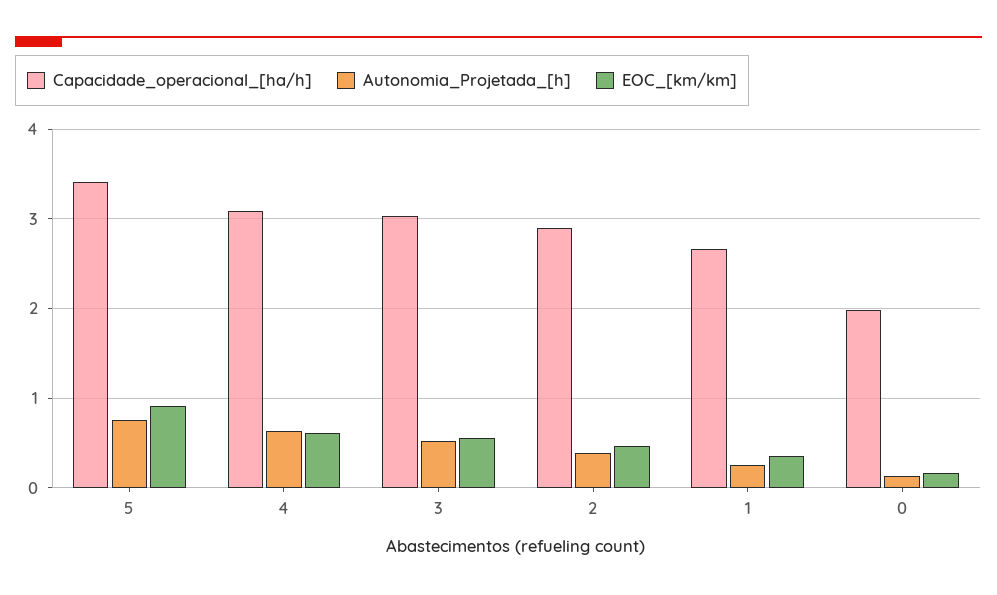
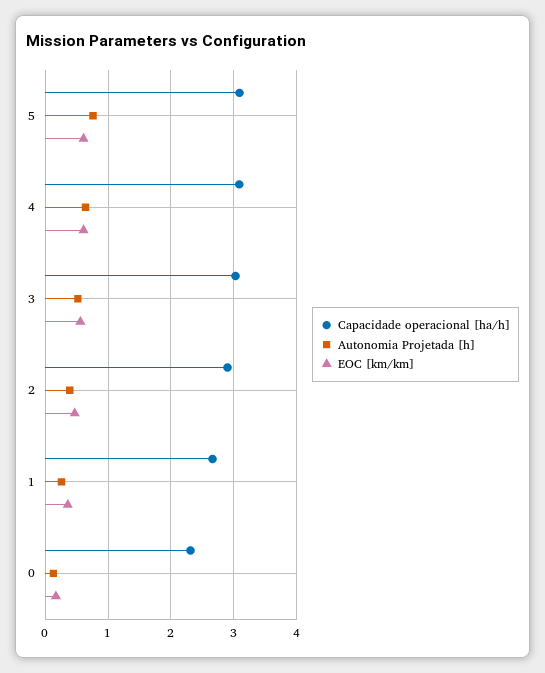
  {
    "Capacidade_operacional_[ha/h]": {
-     "5": 3.4,
+     "5": 3.1,
      "4": 3.1,
      "3": 3,
      "2": 2.9,
      "1": 2.7,
-     "0": 2
+     "0": 2.3
    },
    "Autonomia_Projetada_[h]": {
      "5": 0.8,
      "4": 0.6,
      "3": 0.5,
      "2": 0.4,
      "1": 0.3,
      "0": 0.1
    },
    "EOC_[km/km]": {
-     "5": 0.9,
+     "5": 0.6,
      "4": 0.6,
      "3": 0.6,
      "2": 0.5,
      "1": 0.4,
      "0": 0.2
    }
  }

